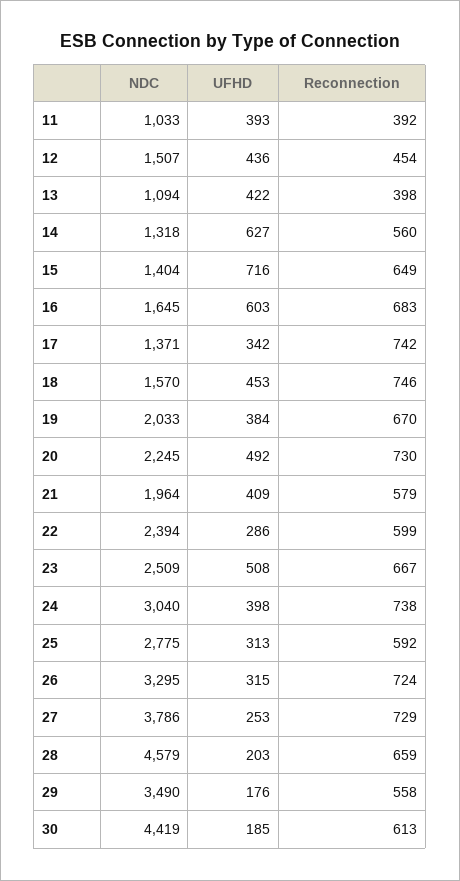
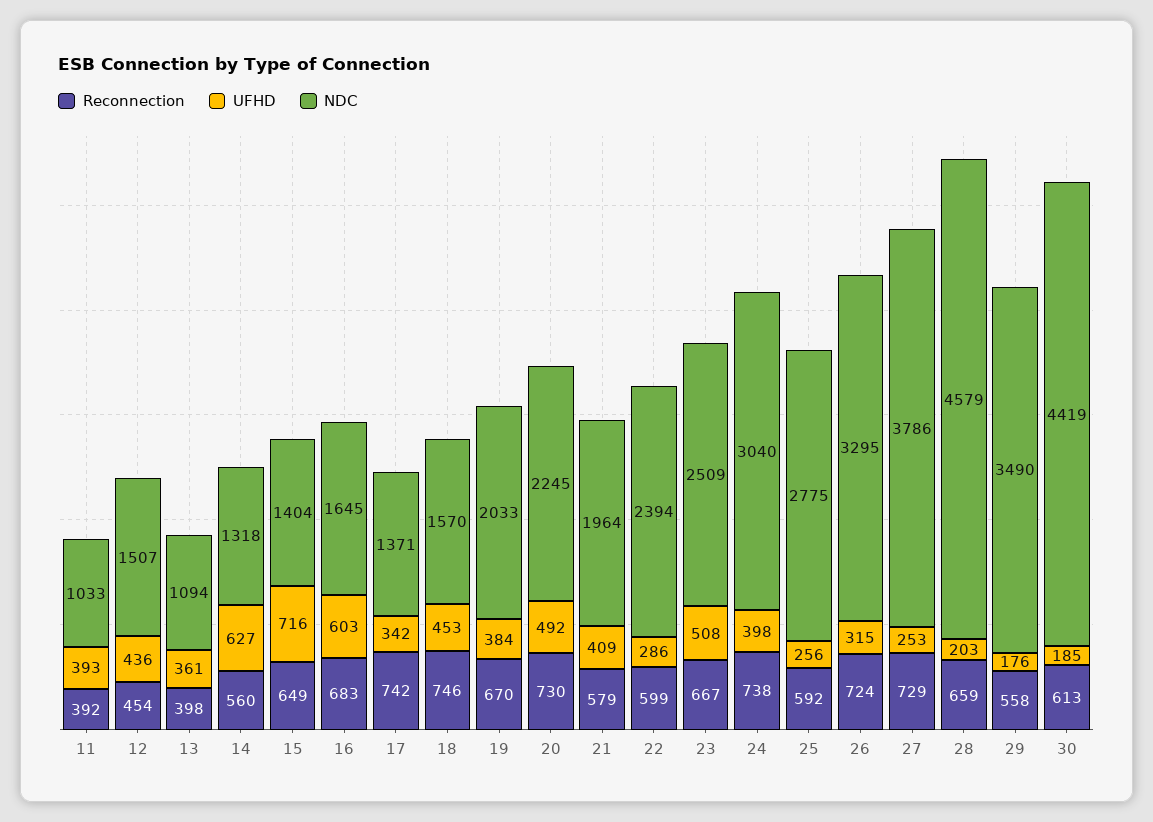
  {
    "NDC": {
      "11": 1033,
      "12": 1507,
      "13": 1094,
      "14": 1318,
      "15": 1404,
      "16": 1645,
      "17": 1371,
      "18": 1570,
      "19": 2033,
      "20": 2245,
      "21": 1964,
      "22": 2394,
      "23": 2509,
      "24": 3040,
      "25": 2775,
      "26": 3295,
      "27": 3786,
      "28": 4579,
      "29": 3490,
      "30": 4419
    },
    "UFHD": {
      "11": 393,
      "12": 436,
-     "13": 422,
+     "13": 361,
      "14": 627,
      "15": 716,
      "16": 603,
      "17": 342,
      "18": 453,
      "19": 384,
      "20": 492,
      "21": 409,
      "22": 286,
      "23": 508,
      "24": 398,
-     "25": 313,
+     "25": 256,
      "26": 315,
      "27": 253,
      "28": 203,
      "29": 176,
      "30": 185
    },
    "Reconnection": {
      "11": 392,
      "12": 454,
      "13": 398,
      "14": 560,
      "15": 649,
      "16": 683,
      "17": 742,
      "18": 746,
      "19": 670,
      "20": 730,
      "21": 579,
      "22": 599,
      "23": 667,
      "24": 738,
      "25": 592,
      "26": 724,
      "27": 729,
      "28": 659,
      "29": 558,
      "30": 613
    }
  }

